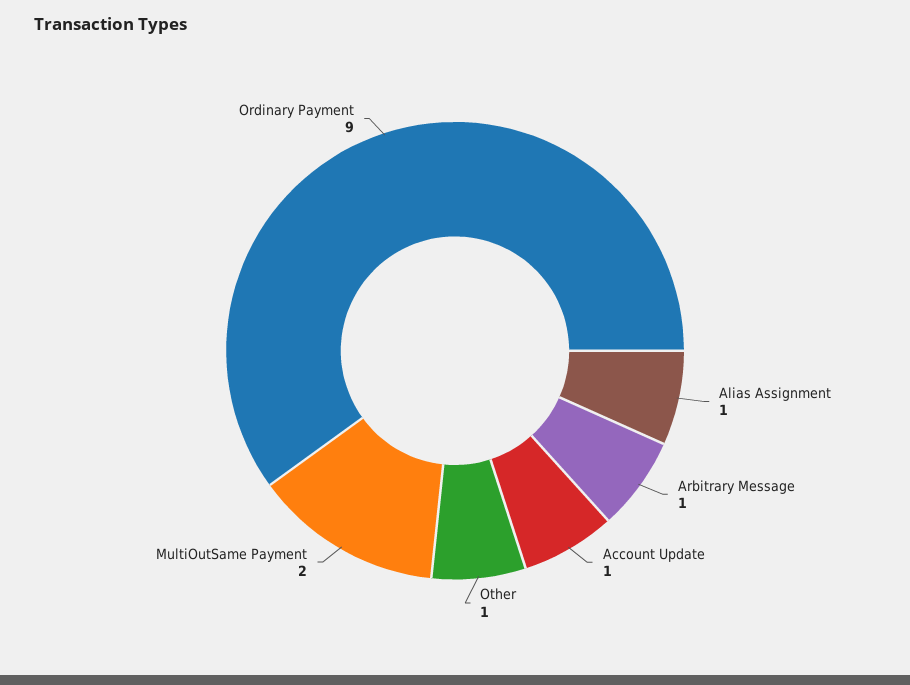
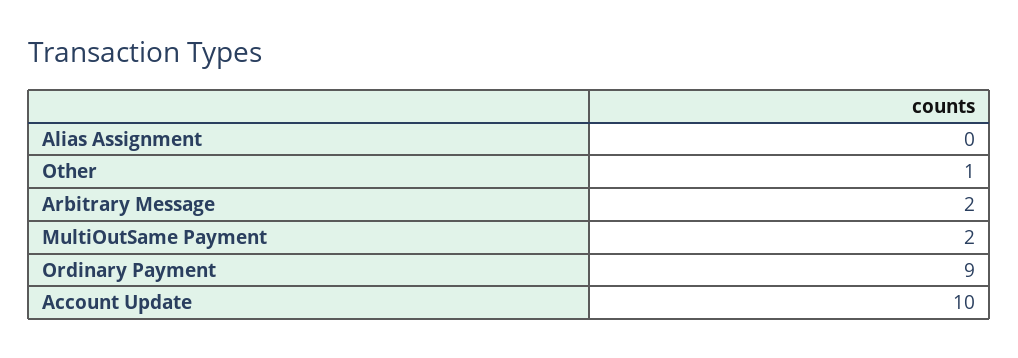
  {
-   "Alias Assignment": 1,
+   "Alias Assignment": 0,
-   "Arbitrary Message": 1,
+   "Arbitrary Message": 2,
-   "Account Update": 1,
+   "Account Update": 10,
    "Other": 1,
    "MultiOutSame Payment": 2,
    "Ordinary Payment": 9
  }

